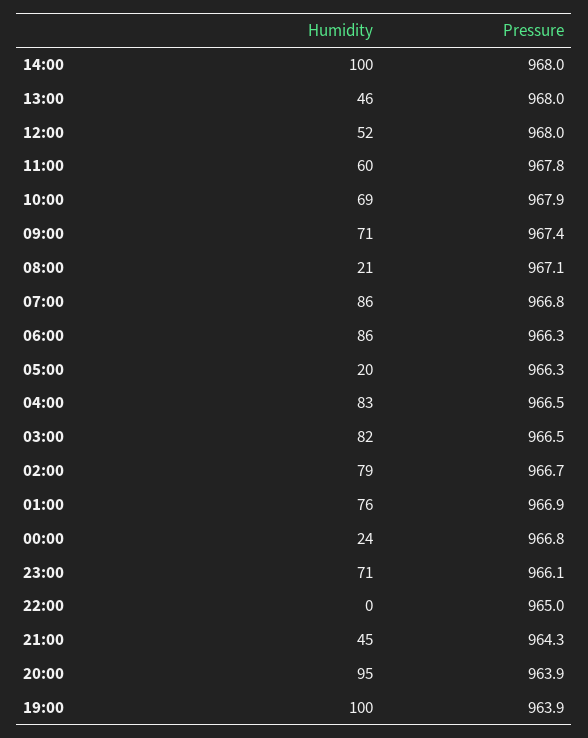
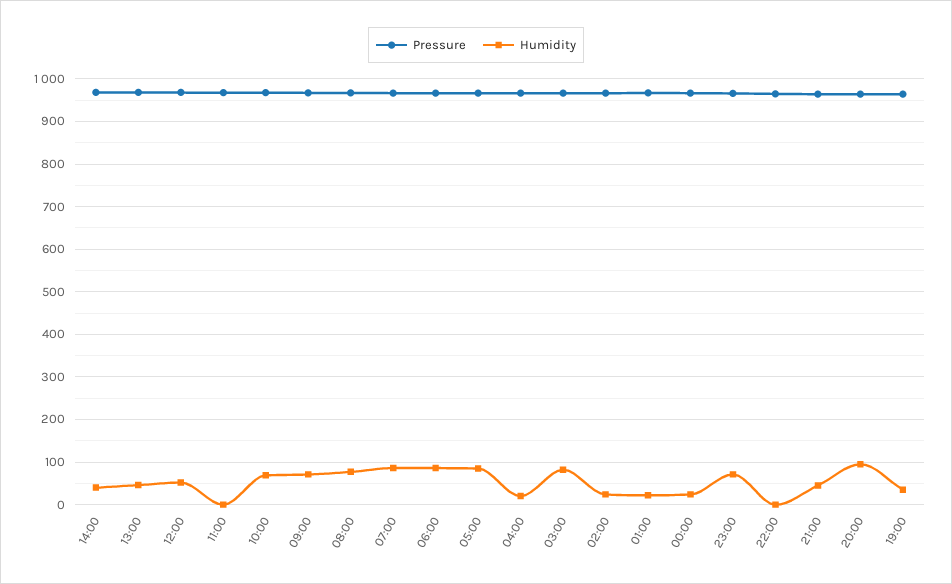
  {
    "Humidity": {
-     "14:00": 100,
+     "14:00": 40,
      "13:00": 46,
      "12:00": 52,
-     "11:00": 60,
+     "11:00": 0,
      "10:00": 69,
      "09:00": 71,
-     "08:00": 21,
+     "08:00": 80,
      "07:00": 86,
      "06:00": 86,
-     "05:00": 20,
+     "05:00": 80,
-     "04:00": 83,
+     "04:00": 20,
      "03:00": 82,
-     "02:00": 79,
+     "02:00": 20,
-     "01:00": 76,
+     "01:00": 20,
      "00:00": 24,
      "23:00": 71,
      "22:00": 0,
      "21:00": 45,
      "20:00": 95,
-     "19:00": 100
+     "19:00": 40
    },
    "Pressure": {
      "14:00": 968,
      "13:00": 968,
      "12:00": 968,
      "11:00": 967.8,
      "10:00": 967.9,
      "09:00": 967.4,
      "08:00": 967.1,
      "07:00": 966.8,
      "06:00": 966.3,
      "05:00": 966.3,
      "04:00": 966.5,
      "03:00": 966.5,
      "02:00": 966.7,
      "01:00": 966.9,
      "00:00": 966.8,
      "23:00": 966.1,
      "22:00": 965,
      "21:00": 964.3,
      "20:00": 963.9,
      "19:00": 963.9
    }
  }

